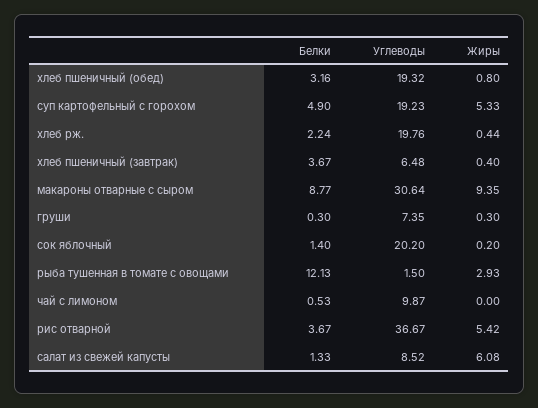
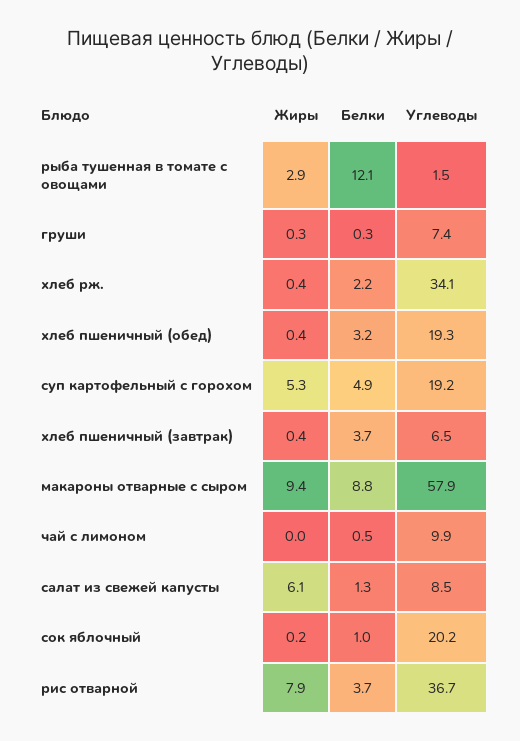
  {
    "Белки": {
      "хлеб пшеничный (обед)": 3.16,
      "суп картофельный с горохом": 4.9,
      "хлеб рж.": 2.24,
      "хлеб пшеничный (завтрак)": 3.67,
      "макароны отварные с сыром": 8.77,
      "груши": 0.3,
-     "сок яблочный": 1.4,
+     "сок яблочный": 1,
      "рыба тушенная в томате с овощами": 12.13,
      "чай с лимоном": 0.53,
      "рис отварной": 3.67,
      "салат из свежей капусты": 1.33
    },
    "Углеводы": {
      "хлеб пшеничный (обед)": 19.32,
      "суп картофельный с горохом": 19.23,
-     "хлеб рж.": 19.76,
+     "хлеб рж.": 34.1,
      "хлеб пшеничный (завтрак)": 6.48,
-     "макароны отварные с сыром": 30.64,
+     "макароны отварные с сыром": 57.9,
      "груши": 7.35,
      "сок яблочный": 20.2,
      "рыба тушенная в томате с овощами": 1.5,
      "чай с лимоном": 9.87,
      "рис отварной": 36.67,
      "салат из свежей капусты": 8.52
    },
    "Жиры": {
-     "хлеб пшеничный (обед)": 0.8,
+     "хлеб пшеничный (обед)": 0.4,
      "суп картофельный с горохом": 5.33,
      "хлеб рж.": 0.44,
      "хлеб пшеничный (завтрак)": 0.4,
      "макароны отварные с сыром": 9.35,
      "груши": 0.3,
      "сок яблочный": 0.2,
      "рыба тушенная в томате с овощами": 2.93,
      "чай с лимоном": 0,
-     "рис отварной": 5.42,
+     "рис отварной": 7.9,
      "салат из свежей капусты": 6.08
    }
  }

